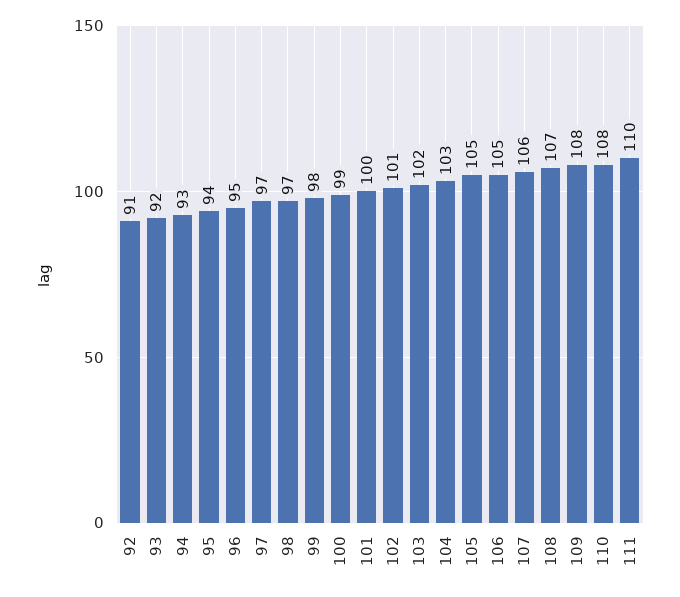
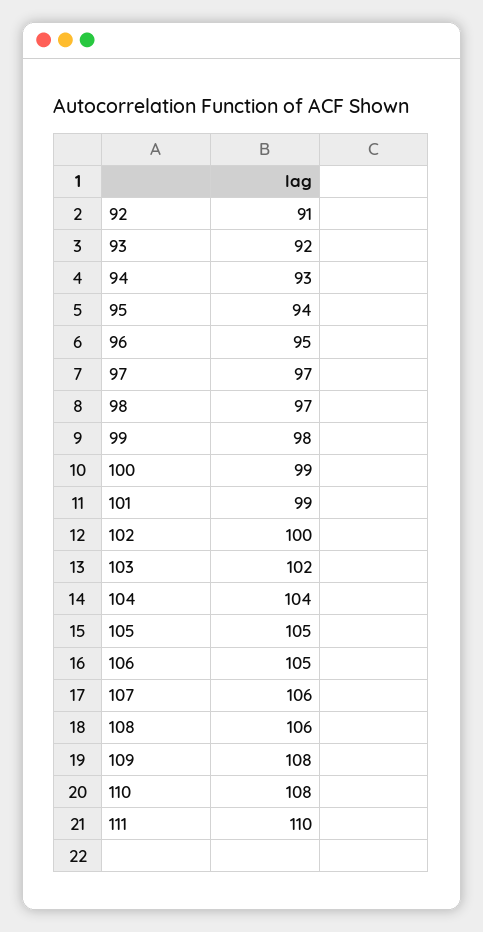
  {
    "92": 91,
    "93": 92,
    "94": 93,
    "95": 94,
    "96": 95,
    "97": 97,
    "98": 97,
    "99": 98,
    "100": 99,
-   "101": 100,
+   "101": 99,
-   "102": 101,
+   "102": 100,
    "103": 102,
-   "104": 103,
+   "104": 104,
    "105": 105,
    "106": 105,
    "107": 106,
-   "108": 107,
+   "108": 106,
    "109": 108,
    "110": 108,
    "111": 110
  }

